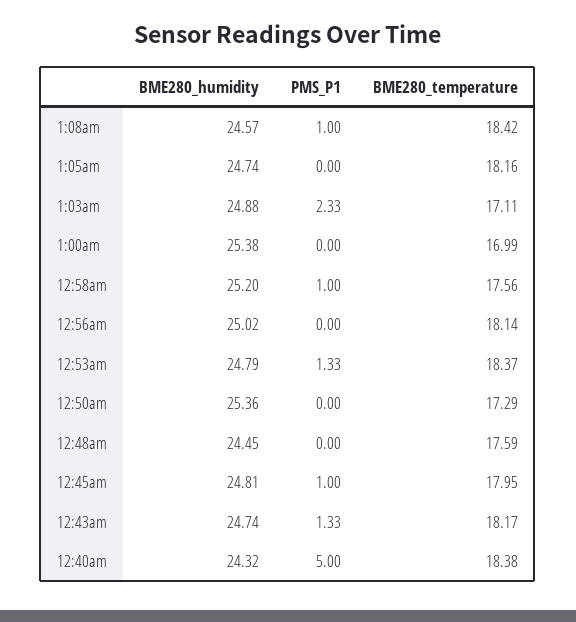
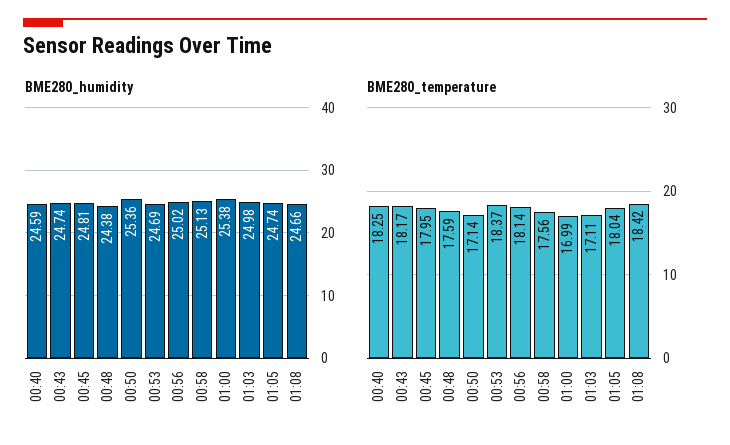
  {
    "BME280_humidity": {
-     "1:08am": 24.57,
+     "1:08am": 24.66,
      "1:05am": 24.74,
-     "1:03am": 24.88,
+     "1:03am": 24.98,
      "1:00am": 25.38,
-     "12:58am": 25.2,
+     "12:58am": 25.13,
      "12:56am": 25.02,
-     "12:53am": 24.79,
+     "12:53am": 24.69,
      "12:50am": 25.36,
-     "12:48am": 24.45,
+     "12:48am": 24.38,
      "12:45am": 24.81,
      "12:43am": 24.74,
-     "12:40am": 24.32
+     "12:40am": 24.59
    },
-   "PMS_P1": {
-     "1:08am": 1,
-     "1:05am": 0,
-     "1:03am": 2.33,
-     "1:00am": 0,
-     "12:58am": 1,
-     "12:56am": 0,
-     "12:53am": 1.33,
-     "12:50am": 0,
-     "12:48am": 0,
-     "12:45am": 1,
-     "12:43am": 1.33,
-     "12:40am": 5
-   },
    "BME280_temperature": {
      "1:08am": 18.42,
-     "1:05am": 18.16,
+     "1:05am": 18.04,
      "1:03am": 17.11,
      "1:00am": 16.99,
      "12:58am": 17.56,
      "12:56am": 18.14,
      "12:53am": 18.37,
-     "12:50am": 17.29,
+     "12:50am": 17.14,
      "12:48am": 17.59,
      "12:45am": 17.95,
      "12:43am": 18.17,
-     "12:40am": 18.38
+     "12:40am": 18.25
    }
  }

